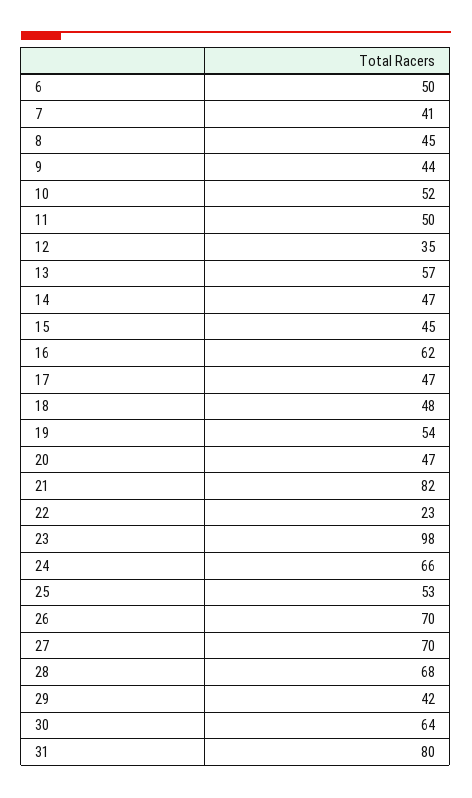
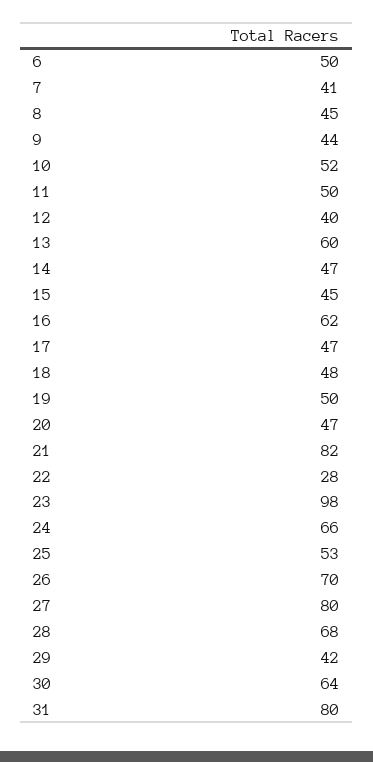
  {
    "6": 50,
    "7": 41,
    "8": 45,
    "9": 44,
    "10": 52,
    "11": 50,
-   "12": 35,
+   "12": 40,
-   "13": 57,
+   "13": 60,
    "14": 47,
    "15": 45,
    "16": 62,
    "17": 47,
    "18": 48,
-   "19": 54,
+   "19": 50,
    "20": 47,
    "21": 82,
-   "22": 23,
+   "22": 28,
    "23": 98,
    "24": 66,
    "25": 53,
    "26": 70,
-   "27": 70,
+   "27": 80,
    "28": 68,
    "29": 42,
    "30": 64,
    "31": 80
  }

